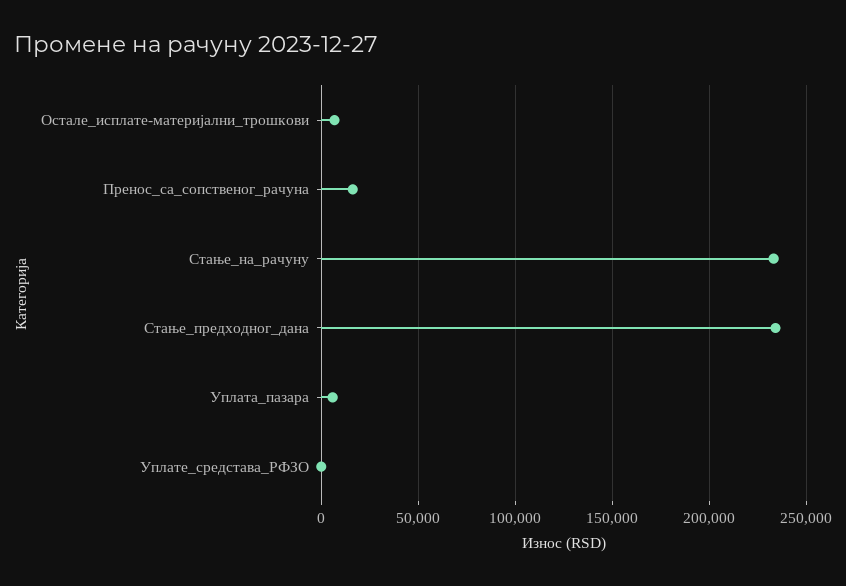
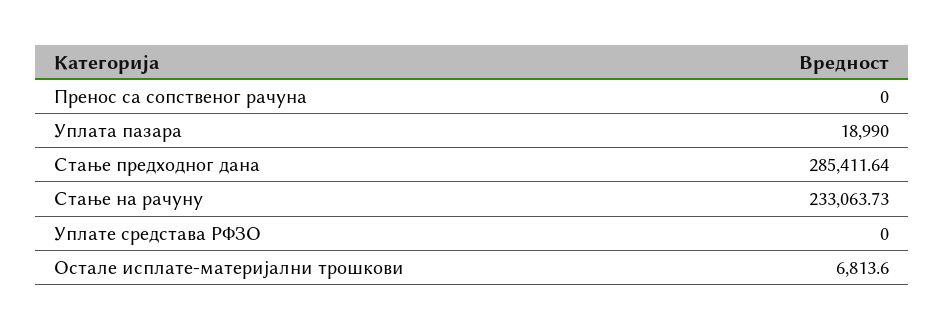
  {
    "Остале_исплате-материјални_трошкови": 6813.6,
-   "Пренос_са_сопственог_рачуна": 15000,
+   "Пренос_са_сопственог_рачуна": 0,
    "Стање_на_рачуну": 233063.73,
-   "Стање_предходног_дана": 235000,
+   "Стање_предходног_дана": 285411.64,
-   "Уплата_пазара": 5000,
+   "Уплата_пазара": 18990,
    "Уплате_средстава_РФЗО": 0
  }

